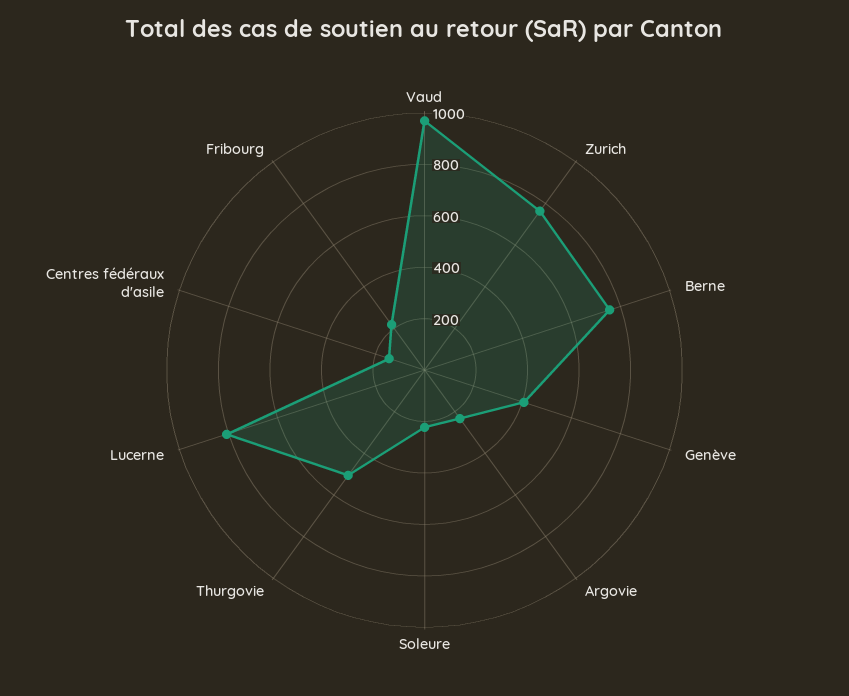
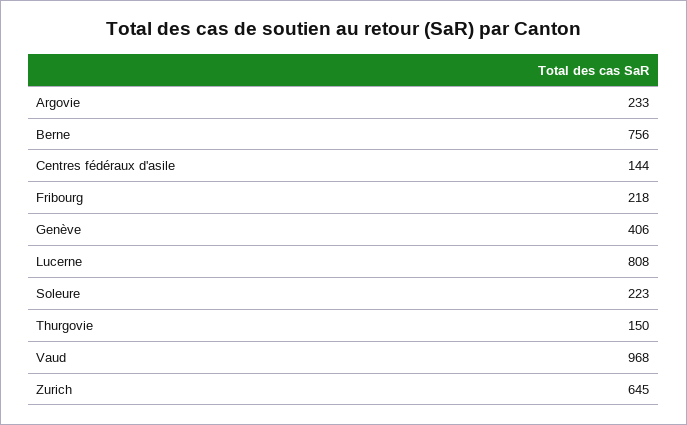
  {
    "Vaud": 968,
-   "Zurich": 750,
+   "Zurich": 645,
    "Berne": 756,
    "Genève": 406,
    "Argovie": 233,
    "Soleure": 223,
-   "Thurgovie": 500,
+   "Thurgovie": 150,
    "Lucerne": 808,
    "Centres fédéraux d'asile": 144,
    "Fribourg": 218
  }

